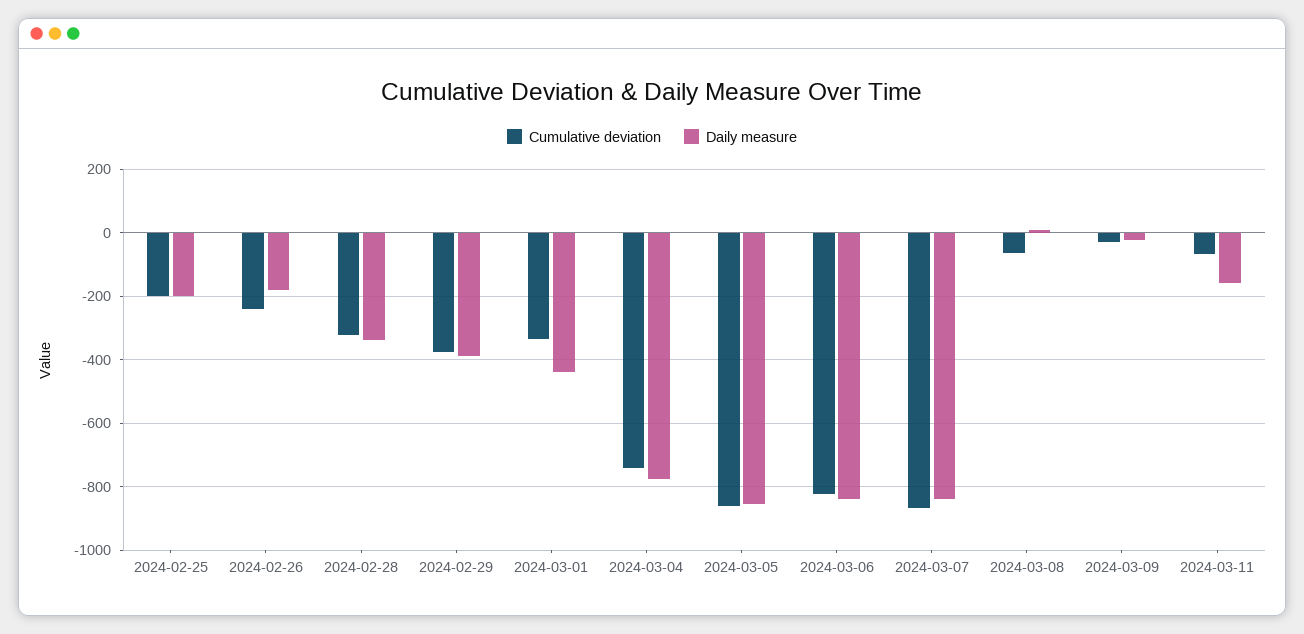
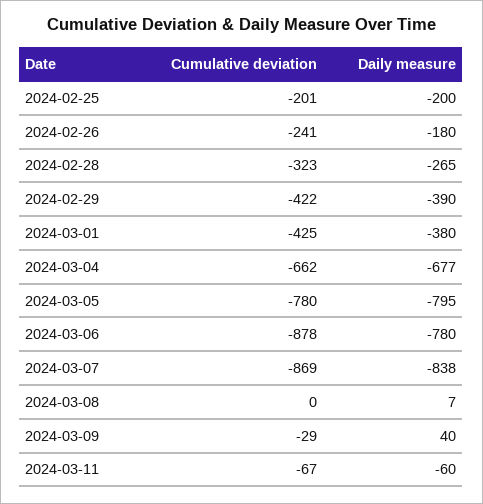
  {
    "Cumulative deviation": {
      "2024-02-25": -201,
      "2024-02-26": -241,
      "2024-02-28": -323,
-     "2024-02-29": -380,
+     "2024-02-29": -422,
-     "2024-03-01": -340,
+     "2024-03-01": -425,
-     "2024-03-04": -740,
+     "2024-03-04": -662,
-     "2024-03-05": -860,
+     "2024-03-05": -780,
-     "2024-03-06": -820,
+     "2024-03-06": -878,
      "2024-03-07": -869,
-     "2024-03-08": -60,
+     "2024-03-08": 0,
      "2024-03-09": -29,
      "2024-03-11": -67
    },
    "Daily measure": {
      "2024-02-25": -200,
      "2024-02-26": -180,
-     "2024-02-28": -340,
+     "2024-02-28": -265,
      "2024-02-29": -390,
-     "2024-03-01": -440,
+     "2024-03-01": -380,
-     "2024-03-04": -780,
+     "2024-03-04": -677,
-     "2024-03-05": -860,
+     "2024-03-05": -795,
-     "2024-03-06": -840,
+     "2024-03-06": -780,
      "2024-03-07": -838,
      "2024-03-08": 7,
-     "2024-03-09": -20,
+     "2024-03-09": 40,
-     "2024-03-11": -160
+     "2024-03-11": -60
    }
  }

